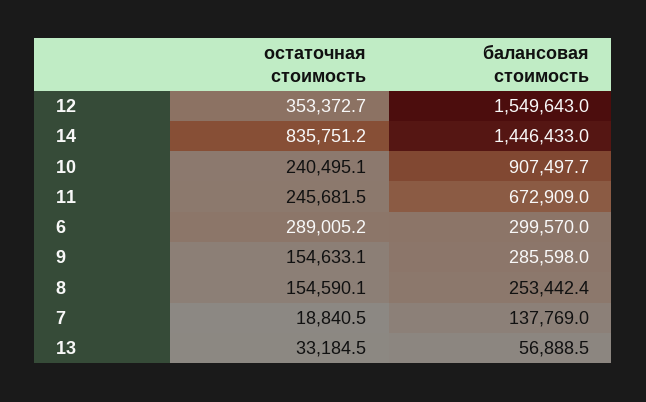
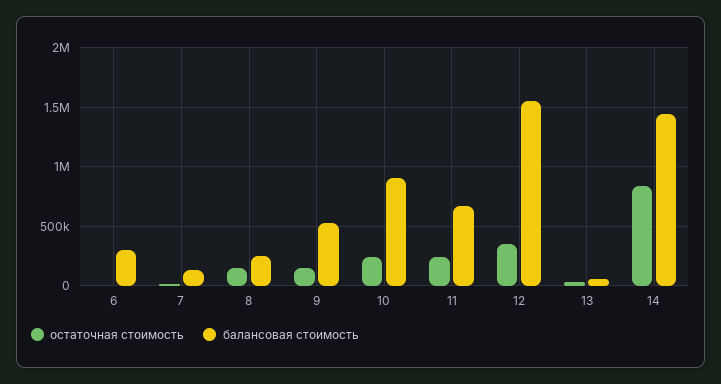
  {
    "остаточная стоимость": {
      "12": 353372.7,
      "14": 835751.2,
      "10": 240495.1,
      "11": 245681.5,
-     "6": 289005.2,
+     "6": 0,
      "9": 154633.1,
      "8": 154590.1,
      "7": 18840.5,
      "13": 33184.5
    },
    "балансовая стоимость": {
      "12": 1549643,
      "14": 1446433,
      "10": 907497.7,
      "11": 672909,
      "6": 299570,
-     "9": 285598,
+     "9": 500000,
      "8": 253442.4,
      "7": 137769,
      "13": 56888.5
    }
  }

